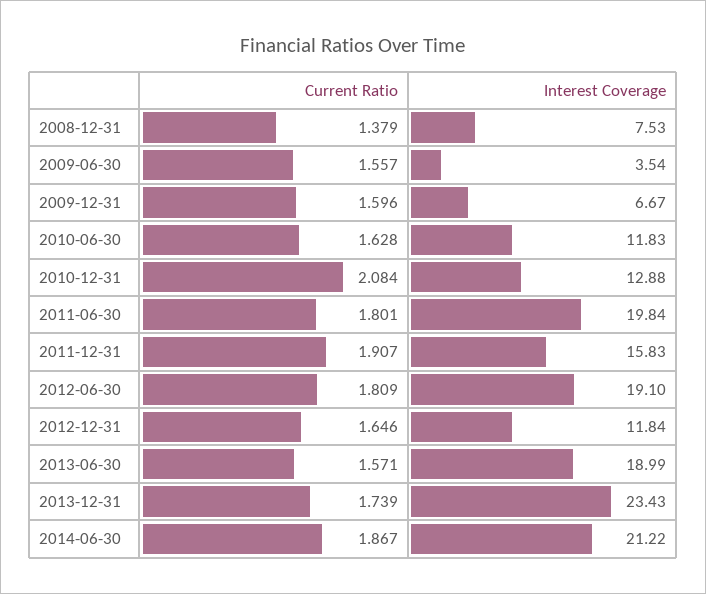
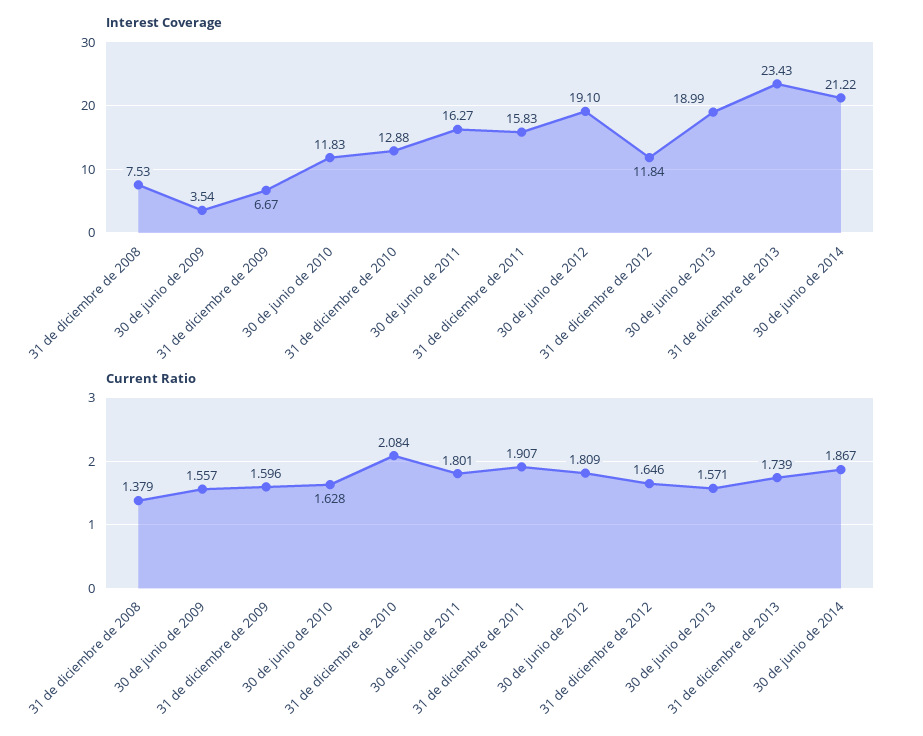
  {
    "Current Ratio": {
      "2008-12-31": 1.379,
      "2009-06-30": 1.557,
      "2009-12-31": 1.596,
      "2010-06-30": 1.628,
      "2010-12-31": 2.084,
      "2011-06-30": 1.801,
      "2011-12-31": 1.907,
      "2012-06-30": 1.809,
      "2012-12-31": 1.646,
      "2013-06-30": 1.571,
      "2013-12-31": 1.739,
      "2014-06-30": 1.867
    },
    "Interest Coverage": {
      "2008-12-31": 7.53,
      "2009-06-30": 3.54,
      "2009-12-31": 6.67,
      "2010-06-30": 11.83,
      "2010-12-31": 12.88,
-     "2011-06-30": 19.84,
+     "2011-06-30": 16.27,
      "2011-12-31": 15.83,
      "2012-06-30": 19.1,
      "2012-12-31": 11.84,
      "2013-06-30": 18.99,
      "2013-12-31": 23.43,
      "2014-06-30": 21.22
    }
  }

